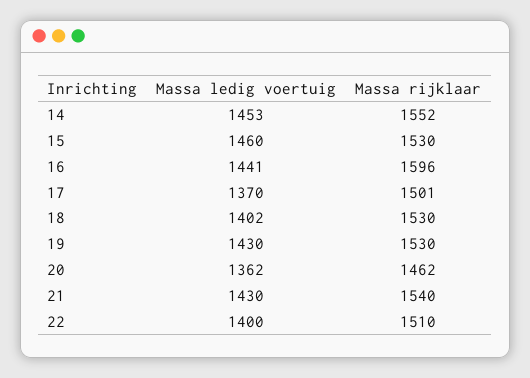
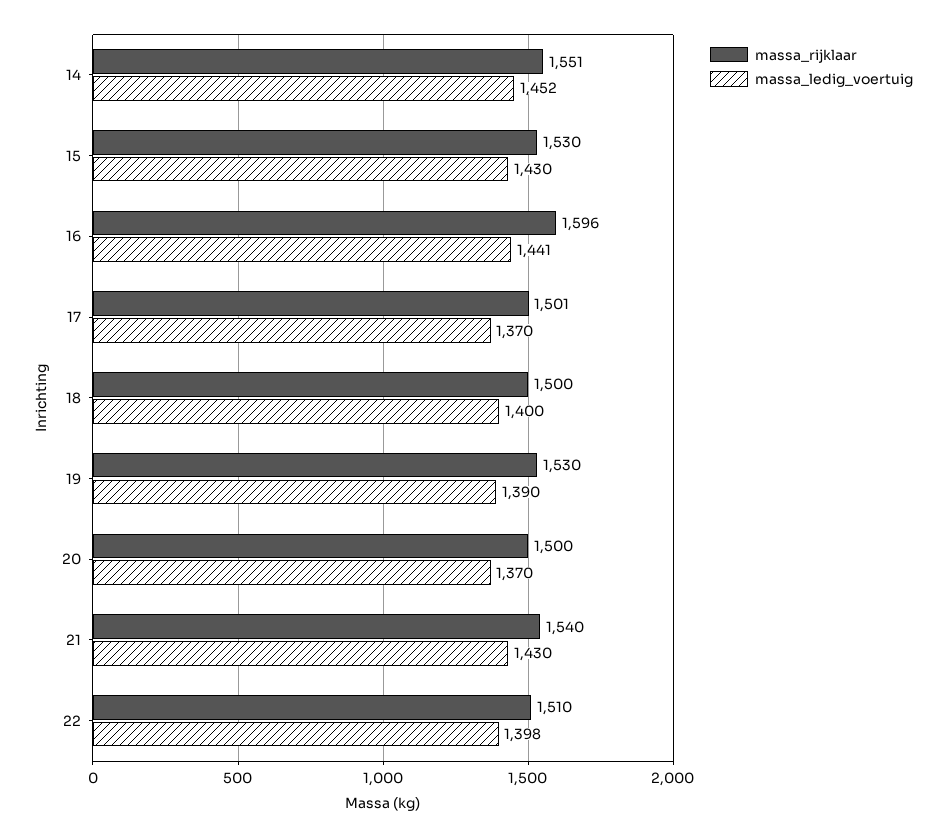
  {
    "Massa ledig voertuig": {
-     "14": 1453,
+     "14": 1452,
-     "15": 1460,
+     "15": 1430,
      "16": 1441,
      "17": 1370,
-     "18": 1402,
+     "18": 1400,
-     "19": 1430,
+     "19": 1390,
-     "20": 1362,
+     "20": 1370,
      "21": 1430,
-     "22": 1400
+     "22": 1398
    },
    "Massa rijklaar": {
-     "14": 1552,
+     "14": 1551,
      "15": 1530,
      "16": 1596,
      "17": 1501,
-     "18": 1530,
+     "18": 1500,
      "19": 1530,
-     "20": 1462,
+     "20": 1500,
      "21": 1540,
      "22": 1510
    }
  }

